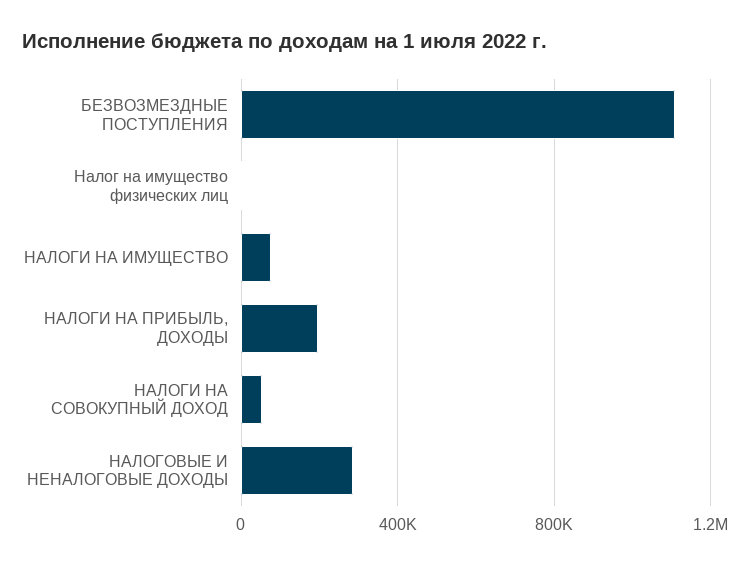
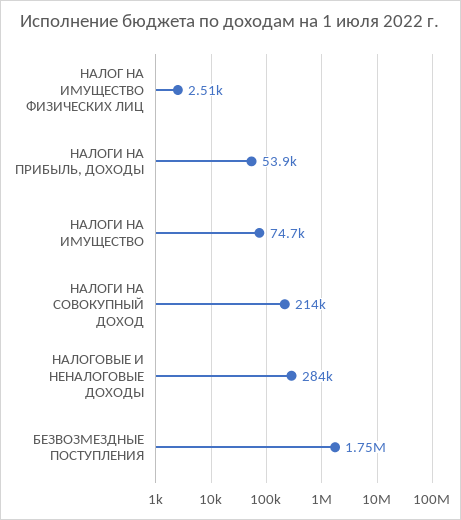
  {
-   "БЕЗВОЗМЕЗДНЫЕ ПОСТУПЛЕНИЯ": 1100000,
+   "БЕЗВОЗМЕЗДНЫЕ ПОСТУПЛЕНИЯ": 1750000,
    "Налог на имущество физических лиц": 2510,
    "НАЛОГИ НА ИМУЩЕСТВО": 74700,
-   "НАЛОГИ НА ПРИБЫЛЬ, ДОХОДЫ": 200000,
+   "НАЛОГИ НА ПРИБЫЛЬ, ДОХОДЫ": 53900,
-   "НАЛОГИ НА СОВОКУПНЫЙ ДОХОД": 50000,
+   "НАЛОГИ НА СОВОКУПНЫЙ ДОХОД": 214000,
    "НАЛОГОВЫЕ И НЕНАЛОГОВЫЕ ДОХОДЫ": 284000
  }

